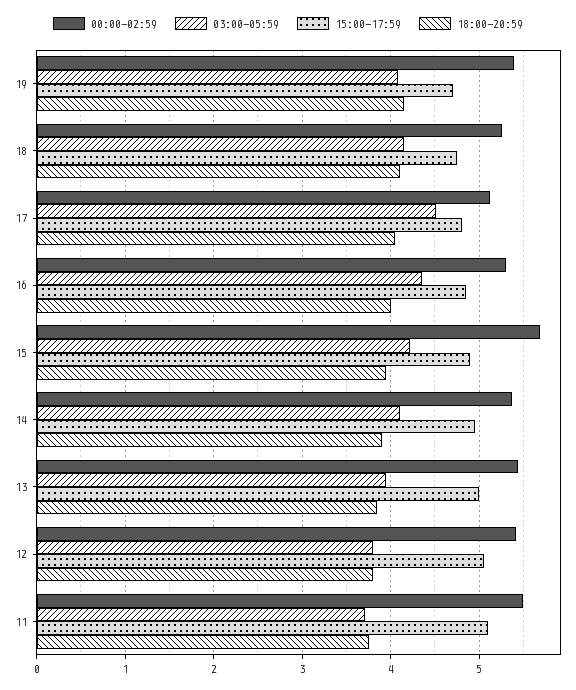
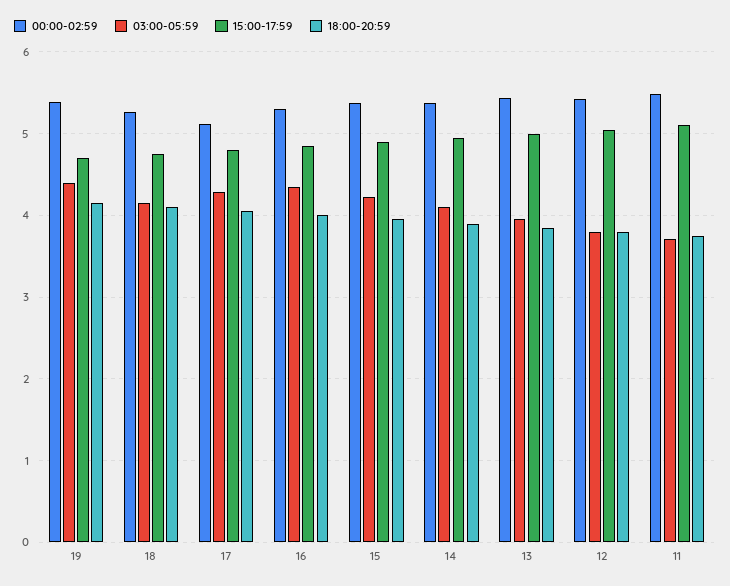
  {
    "00:00-02:59": {
      "19": 5.4,
      "18": 5.3,
      "17": 5.1,
      "16": 5.3,
-     "15": 5.7,
+     "15": 5.4,
      "14": 5.4,
      "13": 5.4,
      "12": 5.4,
      "11": 5.5
    },
    "03:00-05:59": {
-     "19": 4.1,
+     "19": 4.4,
      "18": 4.2,
-     "17": 4.5,
+     "17": 4.3,
      "16": 4.4,
      "15": 4.2,
      "14": 4.1,
      "13": 4,
      "12": 3.8,
      "11": 3.7
    },
    "15:00-17:59": {
      "19": 4.7,
      "18": 4.8,
      "17": 4.8,
      "16": 4.9,
      "15": 4.9,
      "14": 5,
      "13": 5,
      "12": 5.1,
      "11": 5.1
    },
    "18:00-20:59": {
      "19": 4.2,
      "18": 4.1,
      "17": 4.1,
      "16": 4,
      "15": 4,
      "14": 3.9,
      "13": 3.9,
      "12": 3.8,
      "11": 3.8
    }
  }

